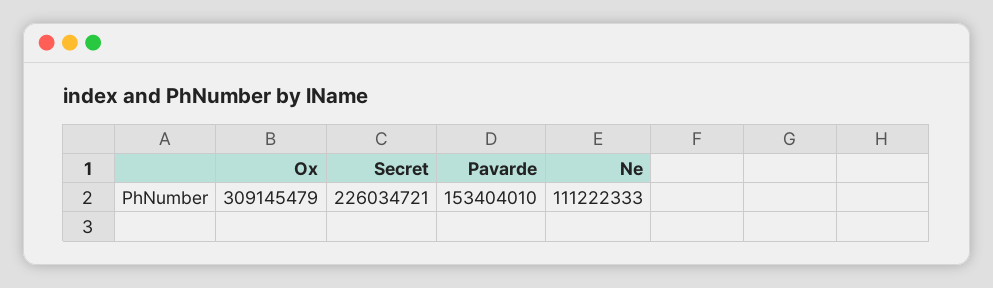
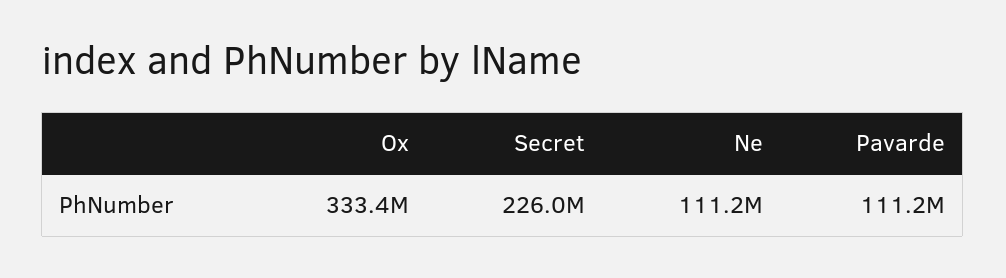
  {
-   "Ox": 309145479,
+   "Ox": 333400000,
    "Secret": 226034721,
-   "Pavarde": 153404010,
+   "Pavarde": 111200000,
    "Ne": 111222333
  }

